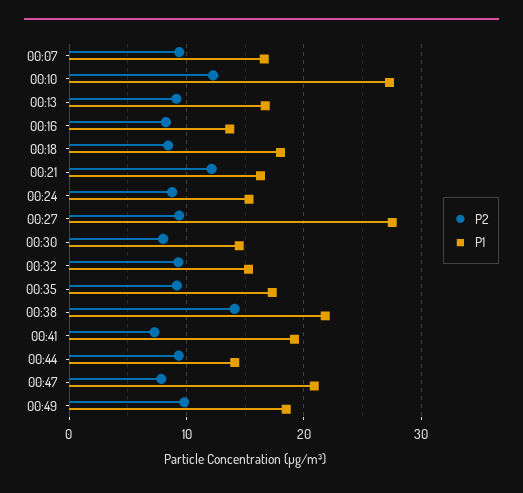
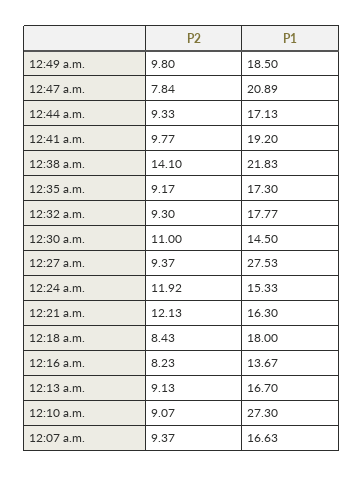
  {
    "P2": {
      "00:07": 9.37,
-     "00:10": 12,
+     "00:10": 9.07,
      "00:13": 9.13,
      "00:16": 8.23,
      "00:18": 8.43,
      "00:21": 12.13,
-     "00:24": 9,
+     "00:24": 11.92,
      "00:27": 9.37,
-     "00:30": 8,
+     "00:30": 11,
      "00:32": 9.3,
      "00:35": 9.17,
      "00:38": 14.1,
-     "00:41": 7,
+     "00:41": 9.77,
      "00:44": 9.33,
      "00:47": 7.84,
      "00:49": 9.8
    },
    "P1": {
      "00:07": 16.63,
      "00:10": 27.3,
      "00:13": 16.7,
      "00:16": 13.67,
      "00:18": 18,
      "00:21": 16.3,
      "00:24": 15.33,
      "00:27": 27.53,
      "00:30": 14.5,
-     "00:32": 15,
+     "00:32": 17.77,
      "00:35": 17.3,
      "00:38": 21.83,
      "00:41": 19.2,
-     "00:44": 14,
+     "00:44": 17.13,
      "00:47": 20.89,
      "00:49": 18.5
    }
  }

